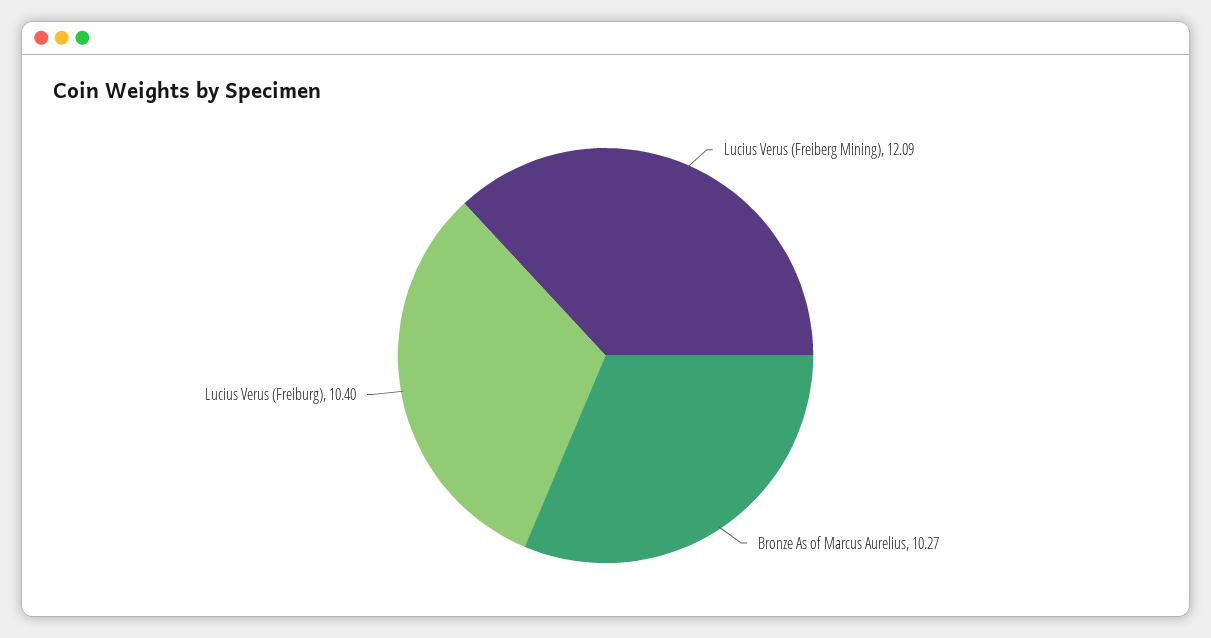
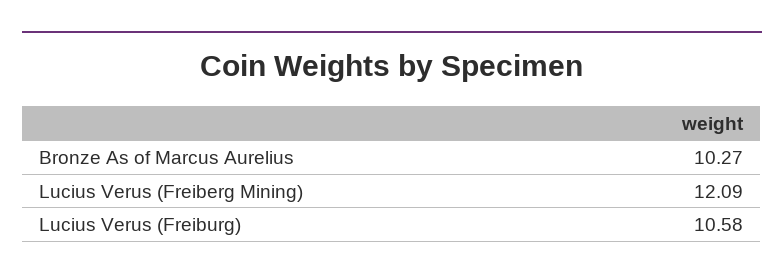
  {
    "Lucius Verus (Freiberg Mining)": 12.09,
    "Bronze As of Marcus Aurelius": 10.27,
-   "Lucius Verus (Freiburg)": 10.4
+   "Lucius Verus (Freiburg)": 10.58
  }

